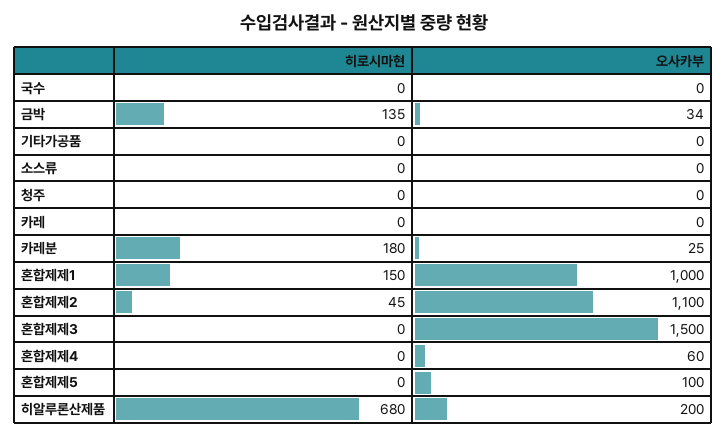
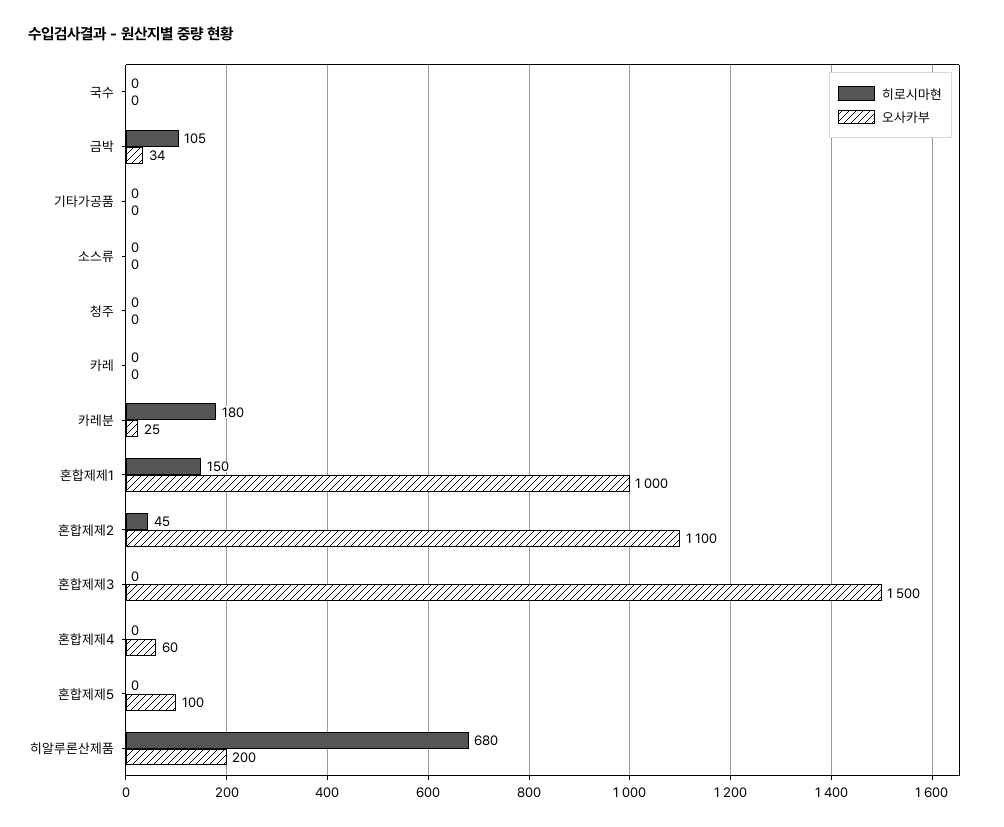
  {
    "히로시마현": {
      "국수": 0,
-     "금박": 135,
+     "금박": 105,
      "기타가공품": 0,
      "소스류": 0,
      "청주": 0,
      "카레": 0,
      "카레분": 180,
      "혼합제제1": 150,
      "혼합제제2": 45,
      "혼합제제3": 0,
      "혼합제제4": 0,
      "혼합제제5": 0,
      "히알루론산제품": 680
    },
    "오사카부": {
      "국수": 0,
      "금박": 34,
      "기타가공품": 0,
      "소스류": 0,
      "청주": 0,
      "카레": 0,
      "카레분": 25,
      "혼합제제1": 1000,
      "혼합제제2": 1100,
      "혼합제제3": 1500,
      "혼합제제4": 60,
      "혼합제제5": 100,
      "히알루론산제품": 200
    }
  }

